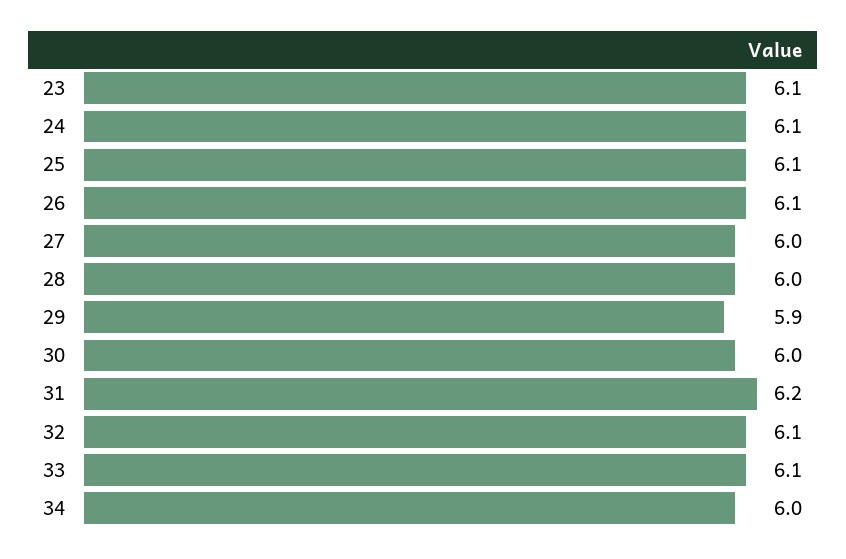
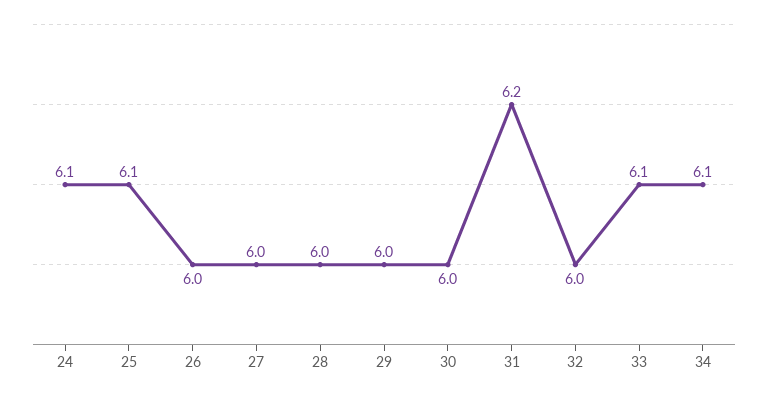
  {
-   "23": 6.1,
    "24": 6.1,
    "25": 6.1,
-   "26": 6.1,
+   "26": 6,
    "27": 6,
    "28": 6,
-   "29": 5.9,
+   "29": 6,
    "30": 6,
    "31": 6.2,
-   "32": 6.1,
+   "32": 6,
    "33": 6.1,
-   "34": 6
+   "34": 6.1
  }

